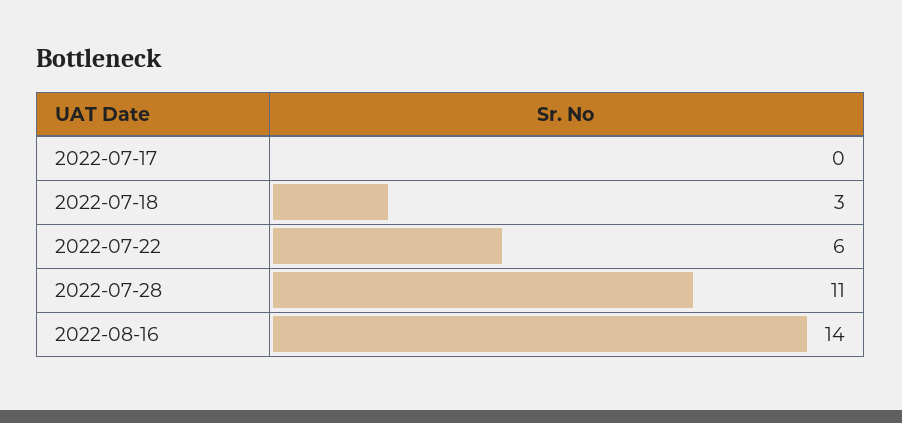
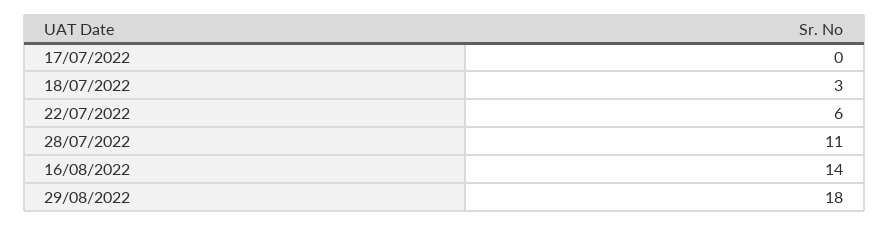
  {
    "2022-07-17": 0,
    "2022-07-18": 3,
    "2022-07-22": 6,
    "2022-07-28": 11,
-   "2022-08-16": 14
+   "2022-08-16": 14,
+   "29/08/2022": 18
  }

